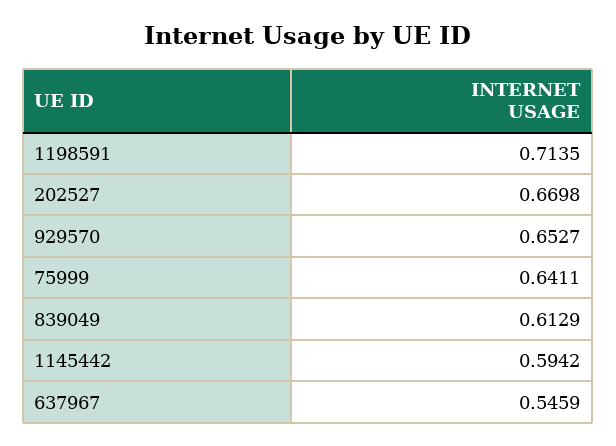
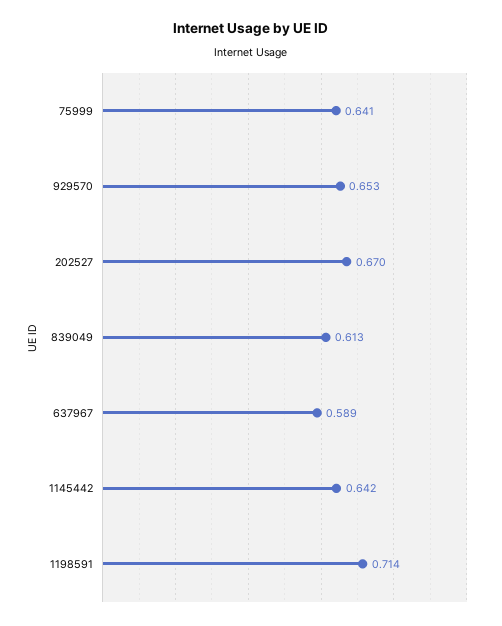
  {
    "1198591": 0.7135,
    "202527": 0.6698,
    "929570": 0.6527,
    "75999": 0.6411,
    "839049": 0.6129,
-   "1145442": 0.5942,
+   "1145442": 0.642,
-   "637967": 0.5459
+   "637967": 0.589
  }

